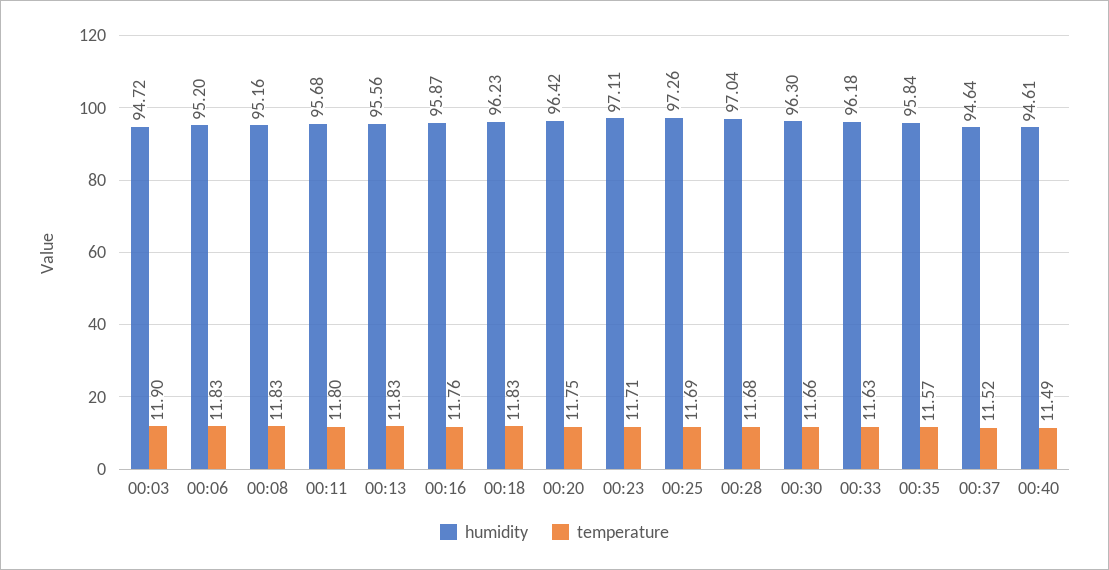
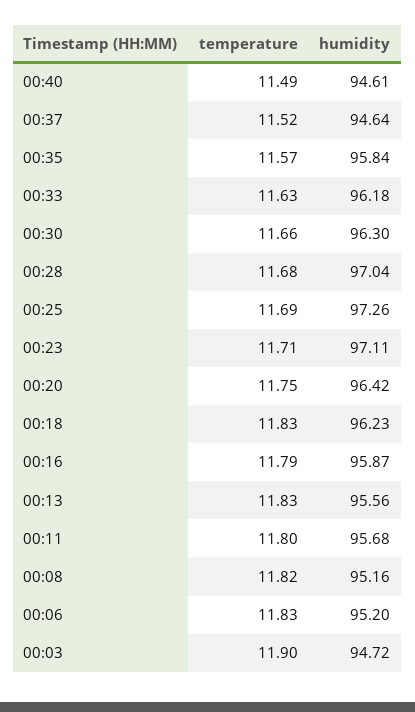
  {
    "humidity": {
      "00:03": 94.72,
      "00:06": 95.2,
      "00:08": 95.16,
      "00:11": 95.68,
      "00:13": 95.56,
      "00:16": 95.87,
      "00:18": 96.23,
      "00:20": 96.42,
      "00:23": 97.11,
      "00:25": 97.26,
      "00:28": 97.04,
      "00:30": 96.3,
      "00:33": 96.18,
      "00:35": 95.84,
      "00:37": 94.64,
      "00:40": 94.61
    },
    "temperature": {
      "00:03": 11.9,
      "00:06": 11.83,
-     "00:08": 11.83,
+     "00:08": 11.82,
      "00:11": 11.8,
      "00:13": 11.83,
-     "00:16": 11.76,
+     "00:16": 11.79,
      "00:18": 11.83,
      "00:20": 11.75,
      "00:23": 11.71,
      "00:25": 11.69,
      "00:28": 11.68,
      "00:30": 11.66,
      "00:33": 11.63,
      "00:35": 11.57,
      "00:37": 11.52,
      "00:40": 11.49
    }
  }

